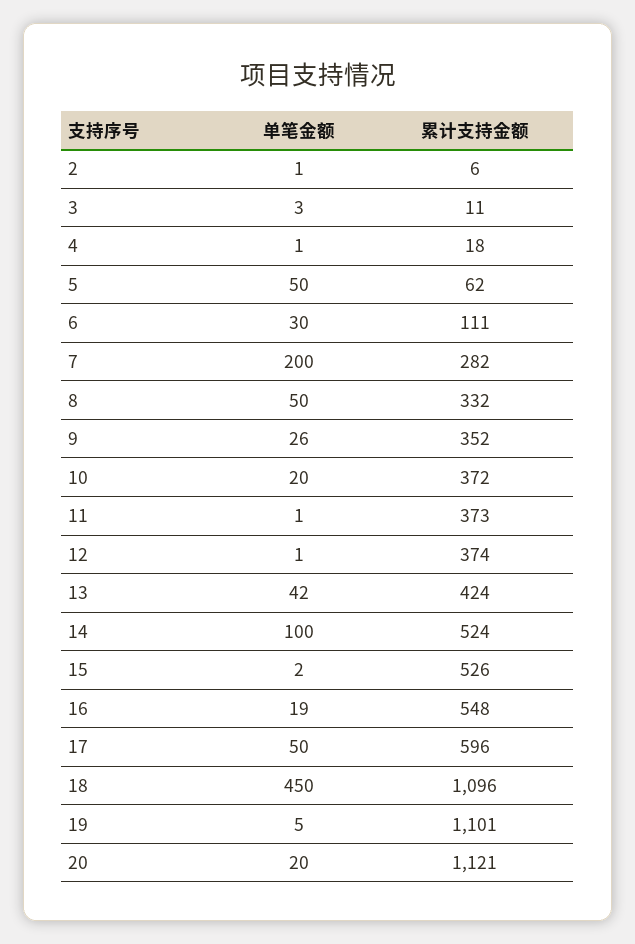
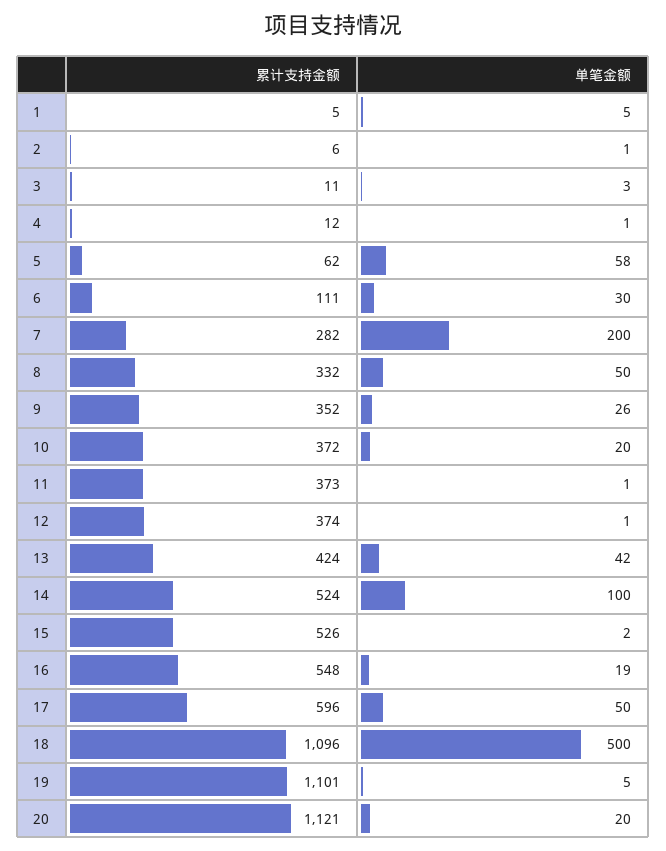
  {
    "单笔金额": {
      "2": 1,
      "3": 3,
      "4": 1,
-     "5": 50,
+     "5": 58,
      "6": 30,
      "7": 200,
      "8": 50,
      "9": 26,
      "10": 20,
      "11": 1,
      "12": 1,
      "13": 42,
      "14": 100,
      "15": 2,
      "16": 19,
      "17": 50,
-     "18": 450,
+     "18": 500,
      "19": 5,
-     "20": 20
+     "20": 20,
+     "1": 5
    },
    "累计支持金额": {
      "2": 6,
      "3": 11,
-     "4": 18,
+     "4": 12,
      "5": 62,
      "6": 111,
      "7": 282,
      "8": 332,
      "9": 352,
      "10": 372,
      "11": 373,
      "12": 374,
      "13": 424,
      "14": 524,
      "15": 526,
      "16": 548,
      "17": 596,
      "18": 1096,
      "19": 1101,
-     "20": 1121
+     "20": 1121,
+     "1": 5
    }
  }

